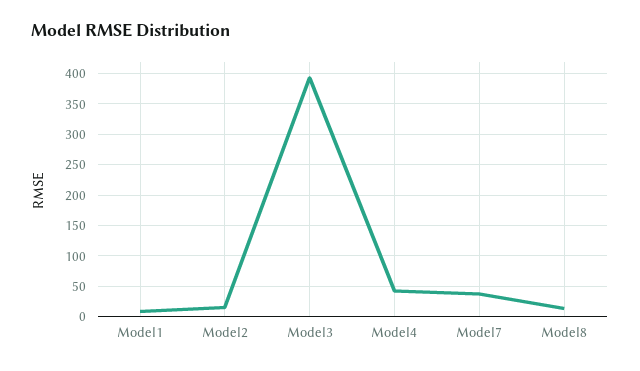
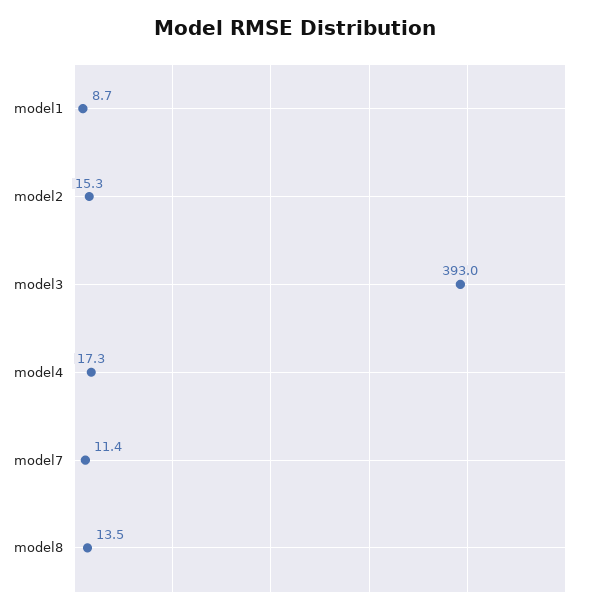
  {
    "Model1": 8.7,
    "Model2": 15.3,
    "Model3": 393,
-   "Model4": 40,
+   "Model4": 17.3,
-   "Model7": 40,
+   "Model7": 11.4,
    "Model8": 13.5
  }

